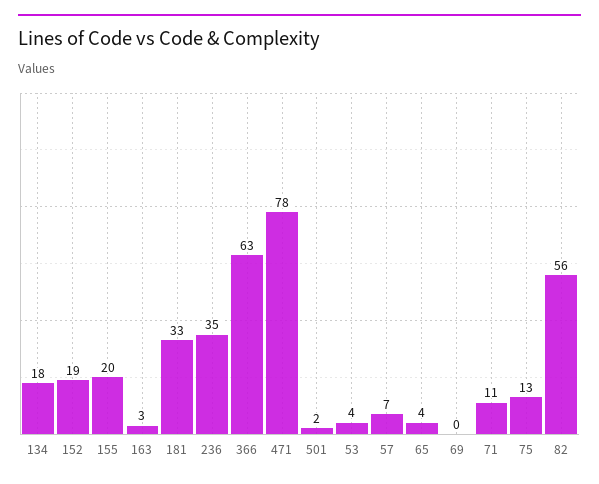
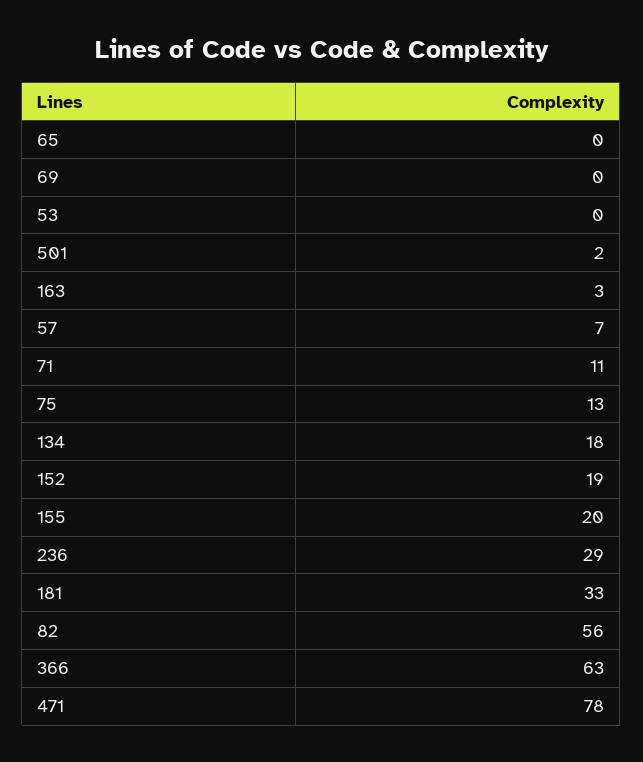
  {
    "134": 18,
    "152": 19,
    "155": 20,
    "163": 3,
    "181": 33,
-   "236": 35,
+   "236": 29,
    "366": 63,
    "471": 78,
    "501": 2,
-   "53": 4,
+   "53": 0,
    "57": 7,
-   "65": 4,
+   "65": 0,
    "69": 0,
    "71": 11,
    "75": 13,
    "82": 56
  }

